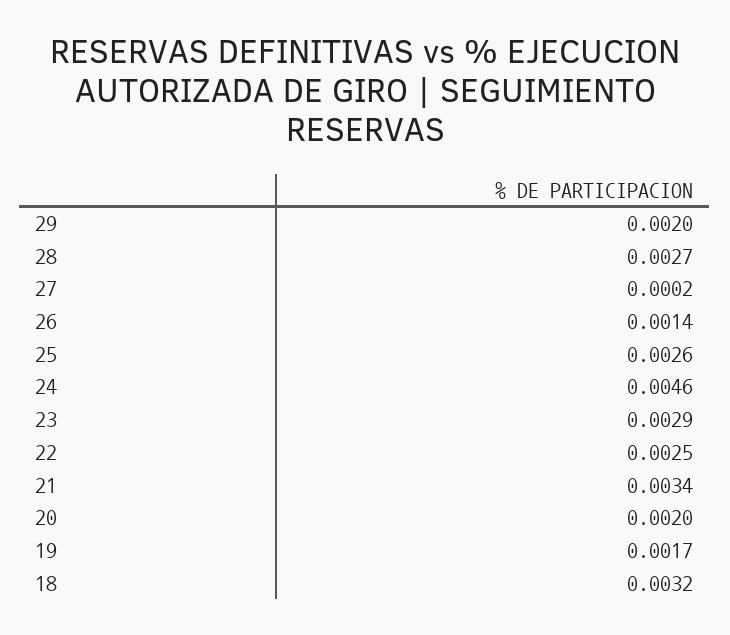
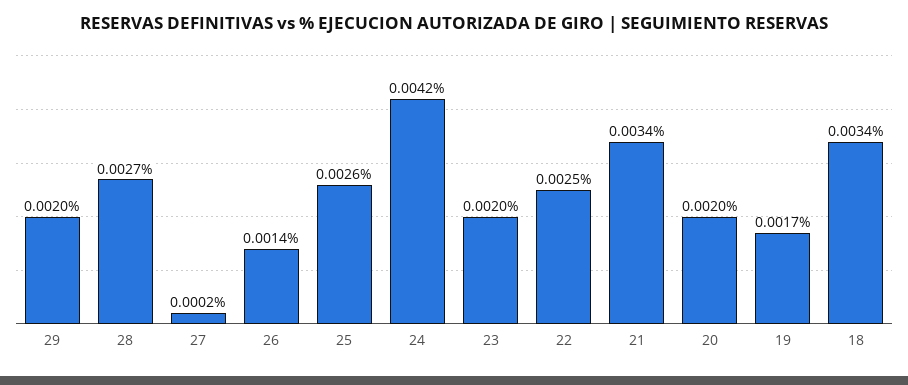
  {
    "29": 0.002,
    "28": 0.0027,
    "27": 0.0002,
    "26": 0.0014,
    "25": 0.0026,
-   "24": 0.0046,
+   "24": 0.0042,
-   "23": 0.0029,
+   "23": 0.002,
    "22": 0.0025,
    "21": 0.0034,
    "20": 0.002,
    "19": 0.0017,
-   "18": 0.0032
+   "18": 0.0034
  }

